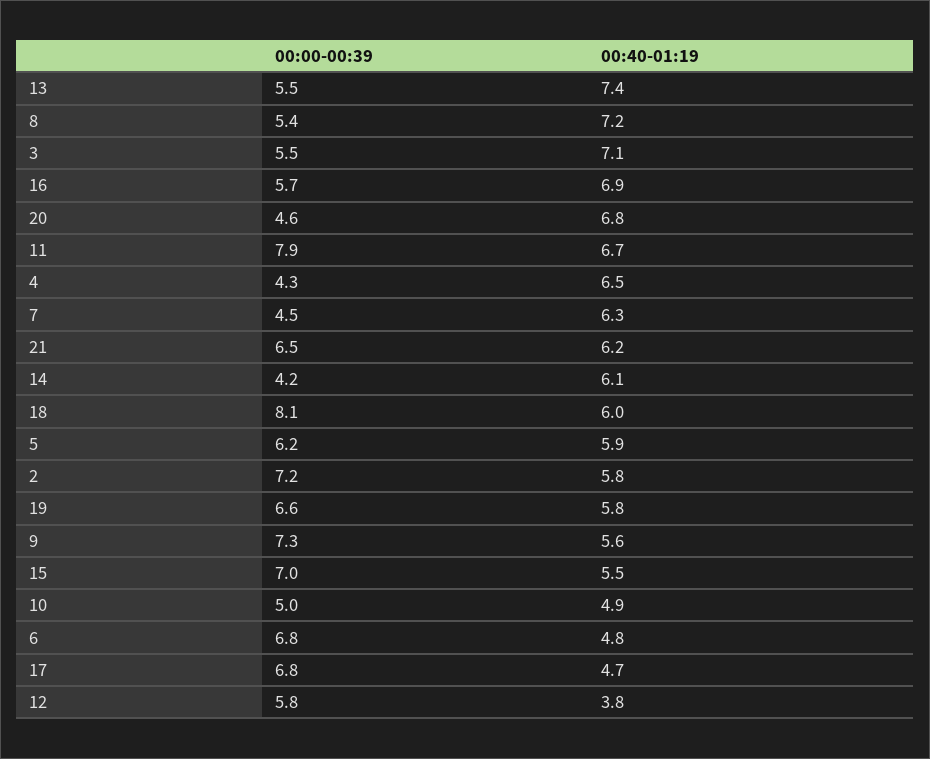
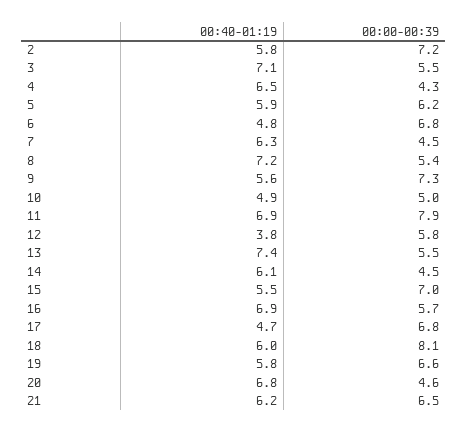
  {
    "00:00-00:39": {
      "13": 5.5,
      "8": 5.4,
      "3": 5.5,
      "16": 5.7,
      "20": 4.6,
      "11": 7.9,
      "4": 4.3,
      "7": 4.5,
      "21": 6.5,
-     "14": 4.2,
+     "14": 4.5,
      "18": 8.1,
      "5": 6.2,
      "2": 7.2,
      "19": 6.6,
      "9": 7.3,
      "15": 7,
      "10": 5,
      "6": 6.8,
      "17": 6.8,
      "12": 5.8
    },
    "00:40-01:19": {
      "13": 7.4,
      "8": 7.2,
      "3": 7.1,
      "16": 6.9,
      "20": 6.8,
-     "11": 6.7,
+     "11": 6.9,
      "4": 6.5,
      "7": 6.3,
      "21": 6.2,
      "14": 6.1,
      "18": 6,
      "5": 5.9,
      "2": 5.8,
      "19": 5.8,
      "9": 5.6,
      "15": 5.5,
      "10": 4.9,
      "6": 4.8,
      "17": 4.7,
      "12": 3.8
    }
  }

